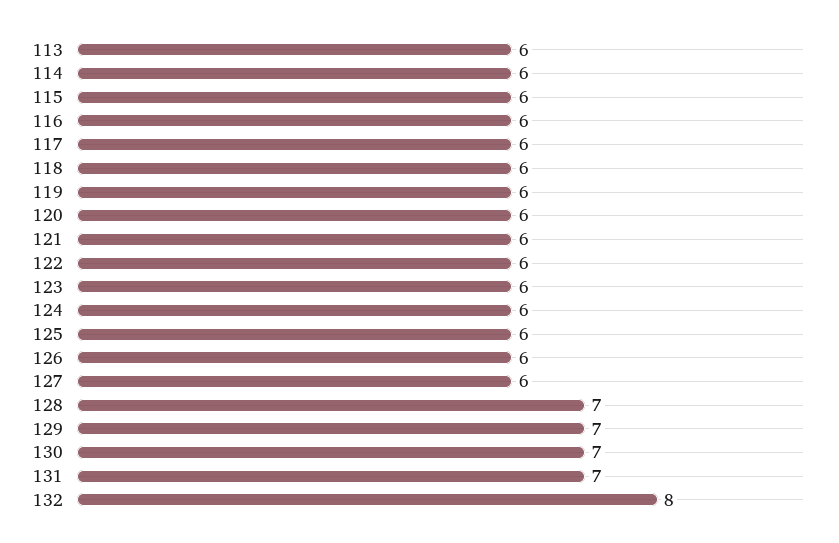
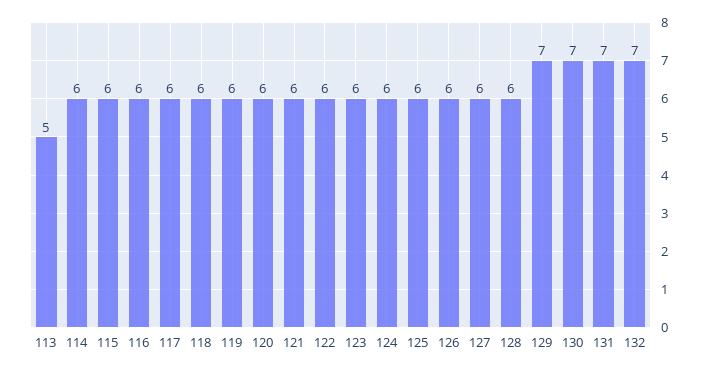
  {
-   "113": 6,
+   "113": 5,
    "114": 6,
    "115": 6,
    "116": 6,
    "117": 6,
    "118": 6,
    "119": 6,
    "120": 6,
    "121": 6,
    "122": 6,
    "123": 6,
    "124": 6,
    "125": 6,
    "126": 6,
    "127": 6,
-   "128": 7,
+   "128": 6,
    "129": 7,
    "130": 7,
    "131": 7,
-   "132": 8
+   "132": 7
  }

